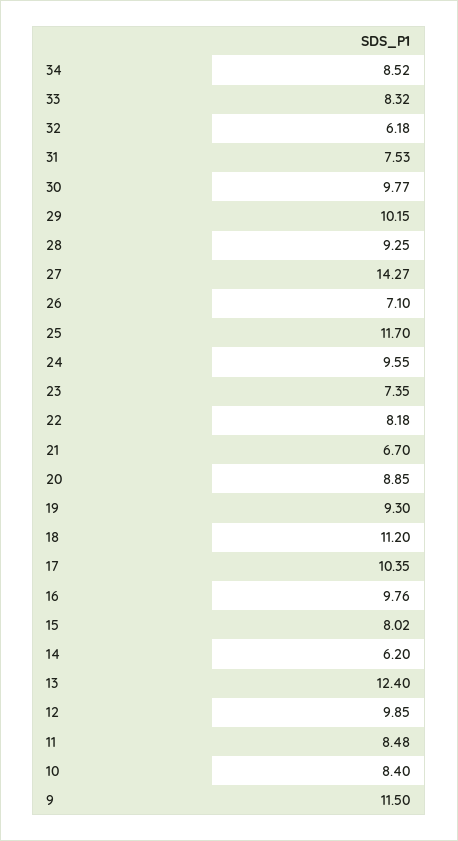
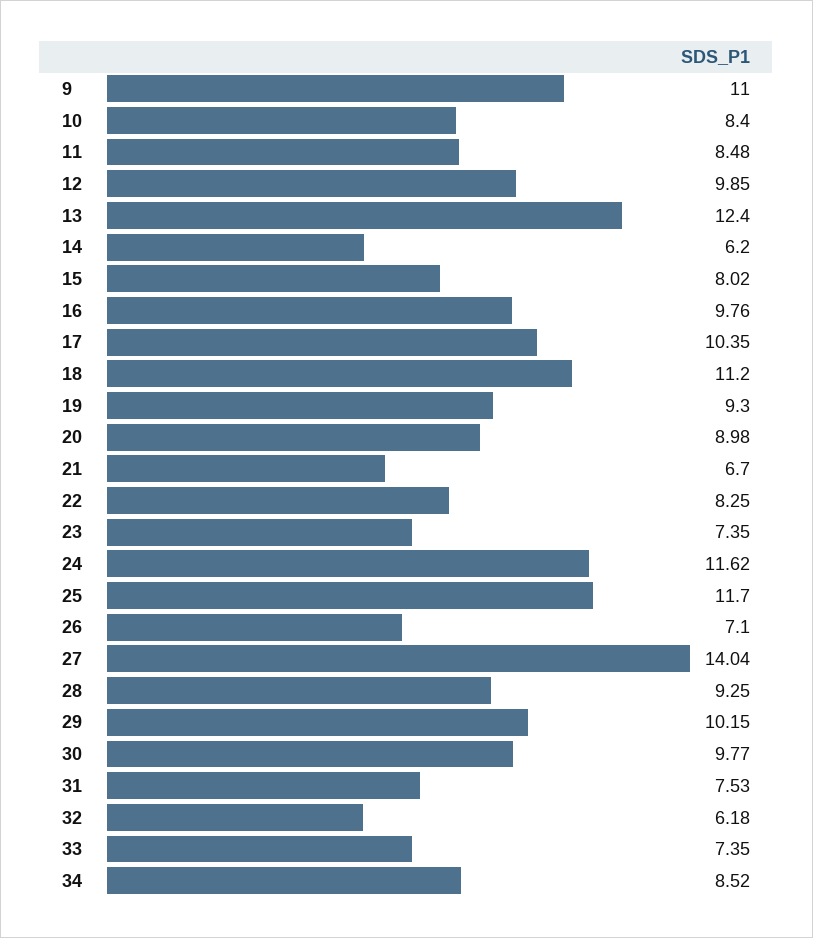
  {
    "34": 8.52,
-   "33": 8.32,
+   "33": 7.35,
    "32": 6.18,
    "31": 7.53,
    "30": 9.77,
    "29": 10.15,
    "28": 9.25,
-   "27": 14.27,
+   "27": 14.04,
    "26": 7.1,
    "25": 11.7,
-   "24": 9.55,
+   "24": 11.62,
    "23": 7.35,
-   "22": 8.18,
+   "22": 8.25,
    "21": 6.7,
-   "20": 8.85,
+   "20": 8.98,
    "19": 9.3,
    "18": 11.2,
    "17": 10.35,
    "16": 9.76,
    "15": 8.02,
    "14": 6.2,
    "13": 12.4,
    "12": 9.85,
    "11": 8.48,
    "10": 8.4,
-   "9": 11.5
+   "9": 11
  }

